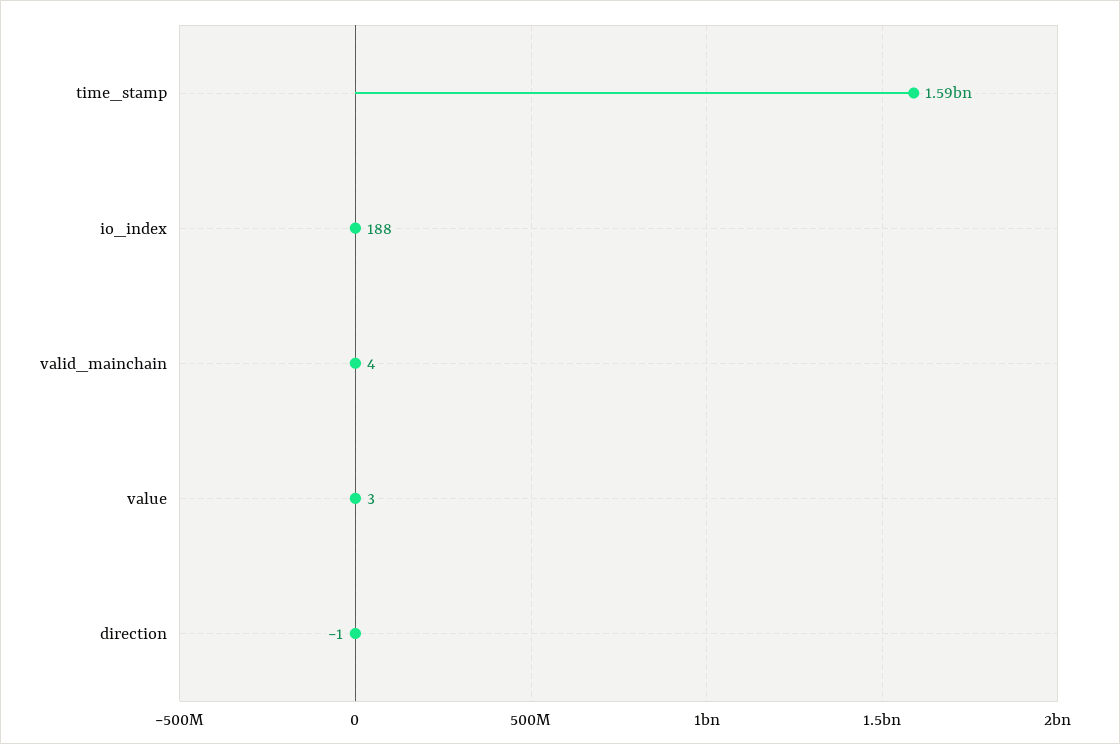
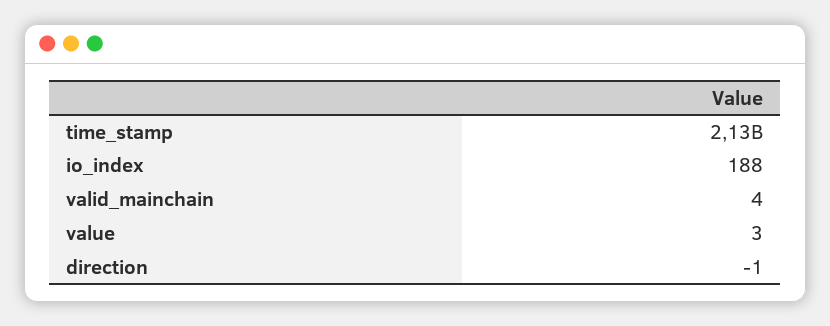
  {
-   "time_stamp": 1590000000,
+   "time_stamp": 2130000000,
    "io_index": 188,
    "valid_mainchain": 4,
    "value": 3,
    "direction": -1
  }

